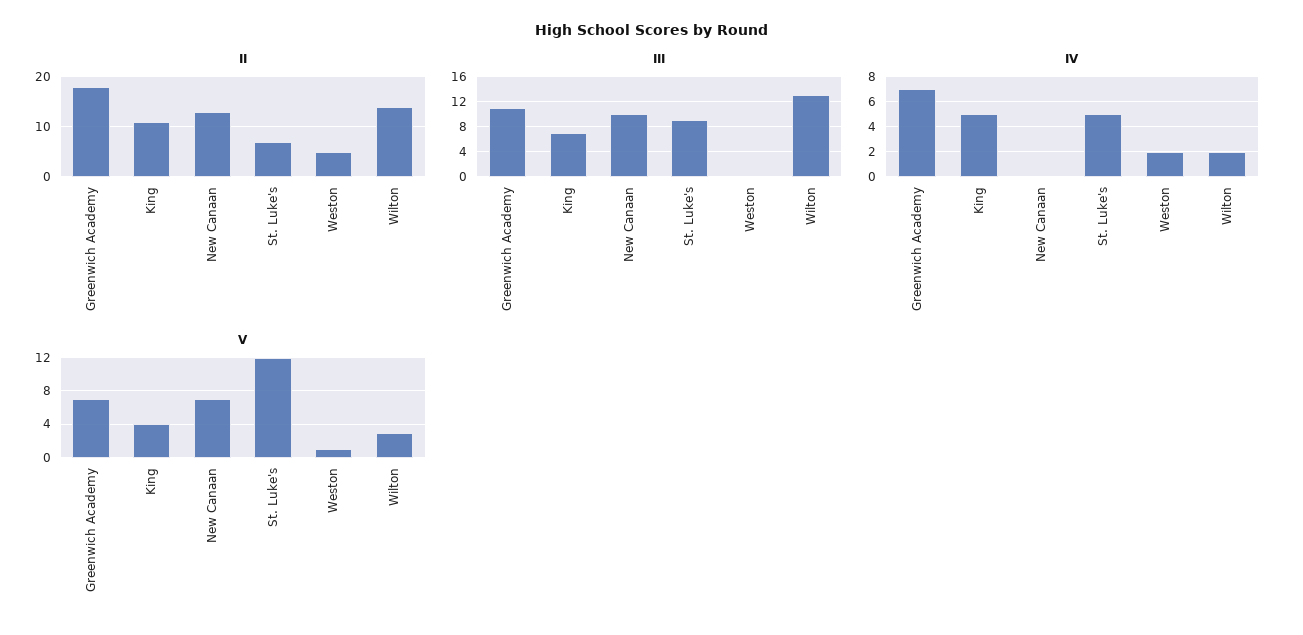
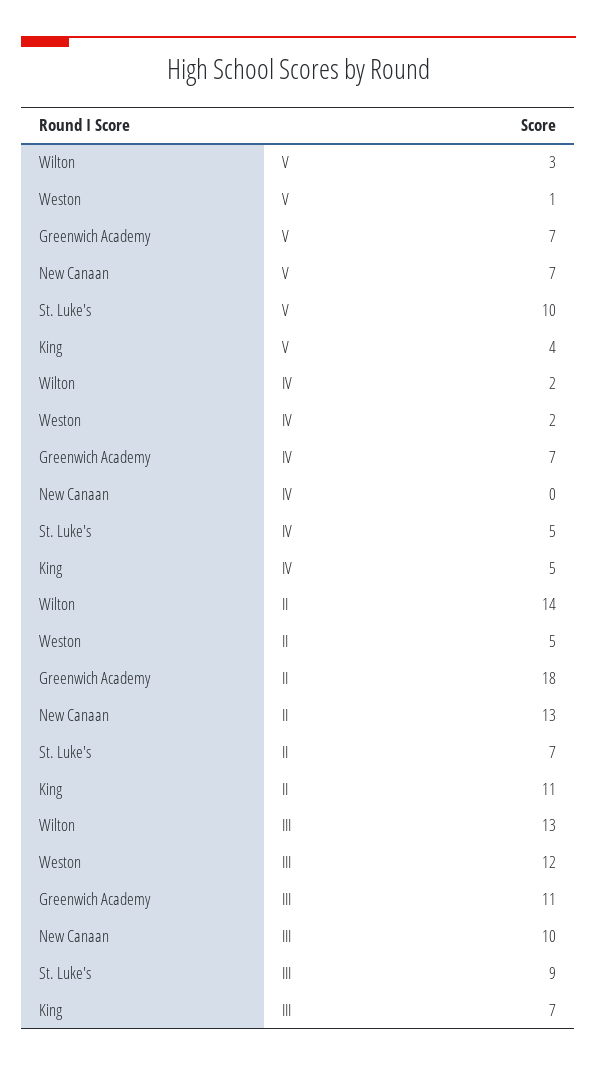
  {
    "II": {
      "Greenwich Academy": 18,
      "King": 11,
      "New Canaan": 13,
      "St. Luke's": 7,
      "Weston": 5,
      "Wilton": 14
    },
    "III": {
      "Greenwich Academy": 11,
      "King": 7,
      "New Canaan": 10,
      "St. Luke's": 9,
-     "Weston": 0,
+     "Weston": 12,
      "Wilton": 13
    },
    "IV": {
      "Greenwich Academy": 7,
      "King": 5,
      "New Canaan": 0,
      "St. Luke's": 5,
      "Weston": 2,
      "Wilton": 2
    },
    "V": {
      "Greenwich Academy": 7,
      "King": 4,
      "New Canaan": 7,
-     "St. Luke's": 12,
+     "St. Luke's": 10,
      "Weston": 1,
      "Wilton": 3
    }
  }

